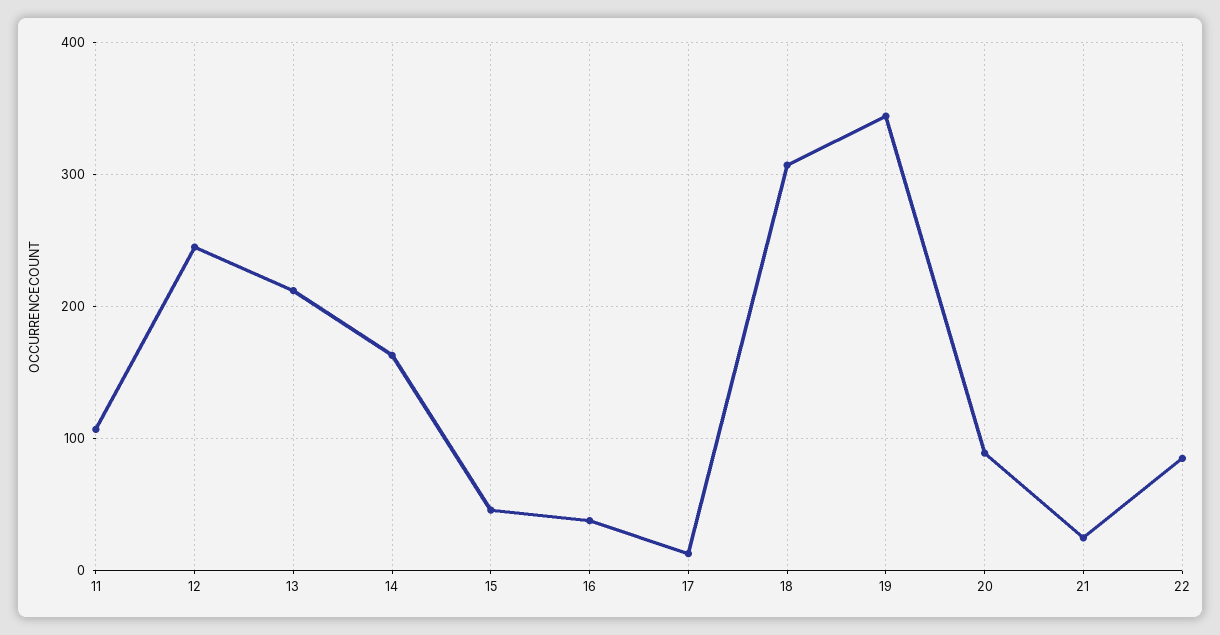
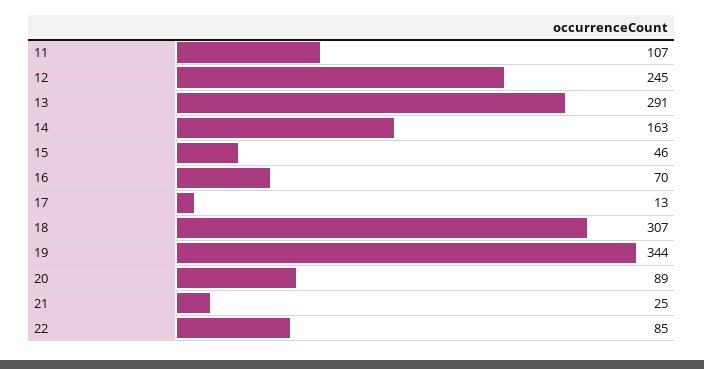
  {
    "11": 107,
    "12": 245,
-   "13": 210,
+   "13": 291,
    "14": 163,
    "15": 46,
-   "16": 40,
+   "16": 70,
    "17": 13,
    "18": 307,
    "19": 344,
    "20": 89,
    "21": 25,
    "22": 85
  }

